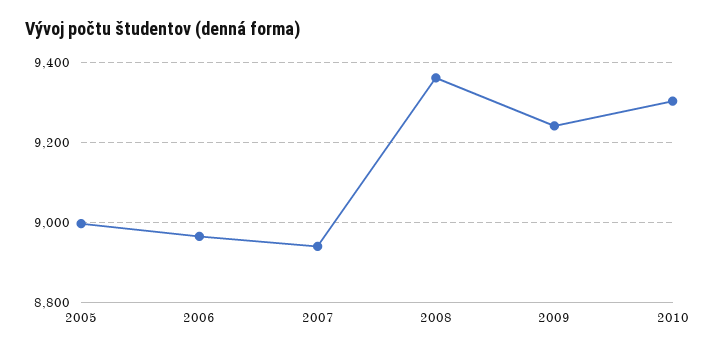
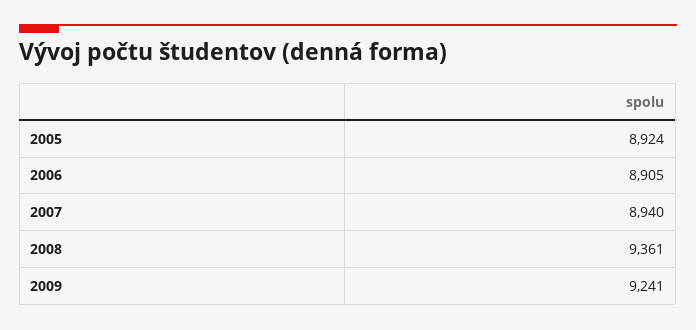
  {
-   "2005": 9000,
+   "2005": 8924,
-   "2006": 8960,
+   "2006": 8905,
    "2007": 8940,
    "2008": 9361,
-   "2009": 9241,
+   "2009": 9241
-   "2010": 9300
  }

